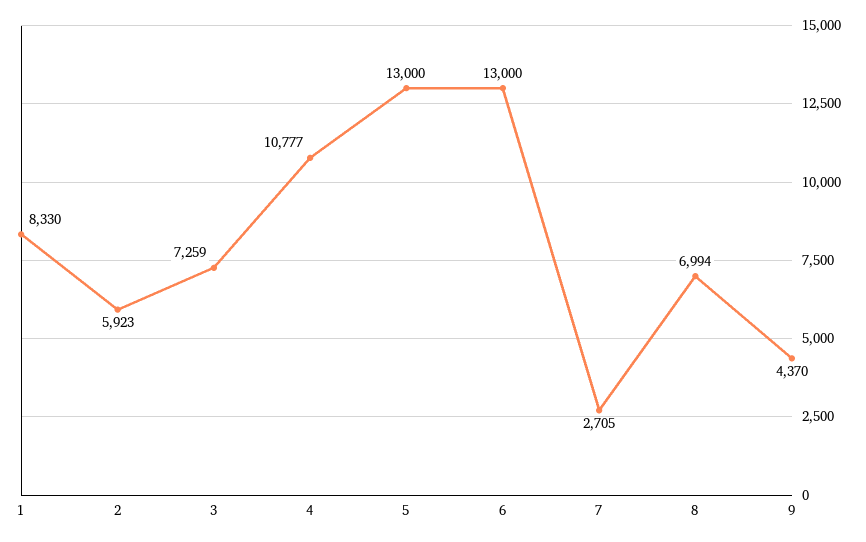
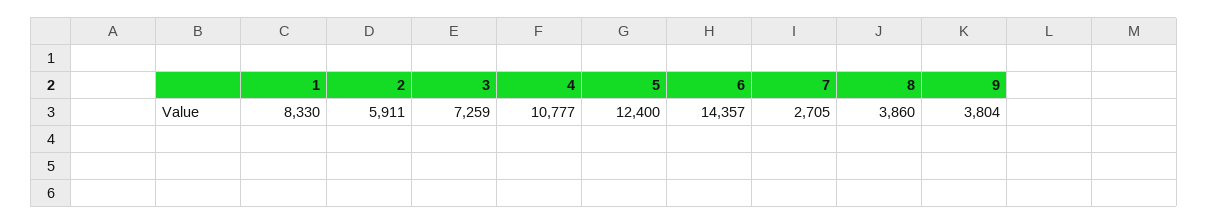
  {
    "1": 8330,
-   "2": 5923,
+   "2": 5911,
    "3": 7259,
    "4": 10777,
-   "5": 13000,
+   "5": 12400,
-   "6": 13000,
+   "6": 14357,
    "7": 2705,
-   "8": 6994,
+   "8": 3860,
-   "9": 4370
+   "9": 3804
  }

